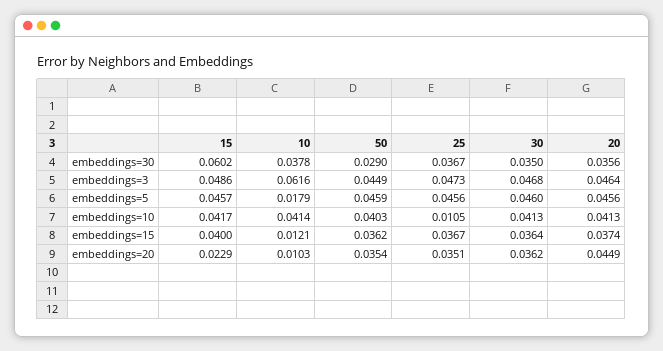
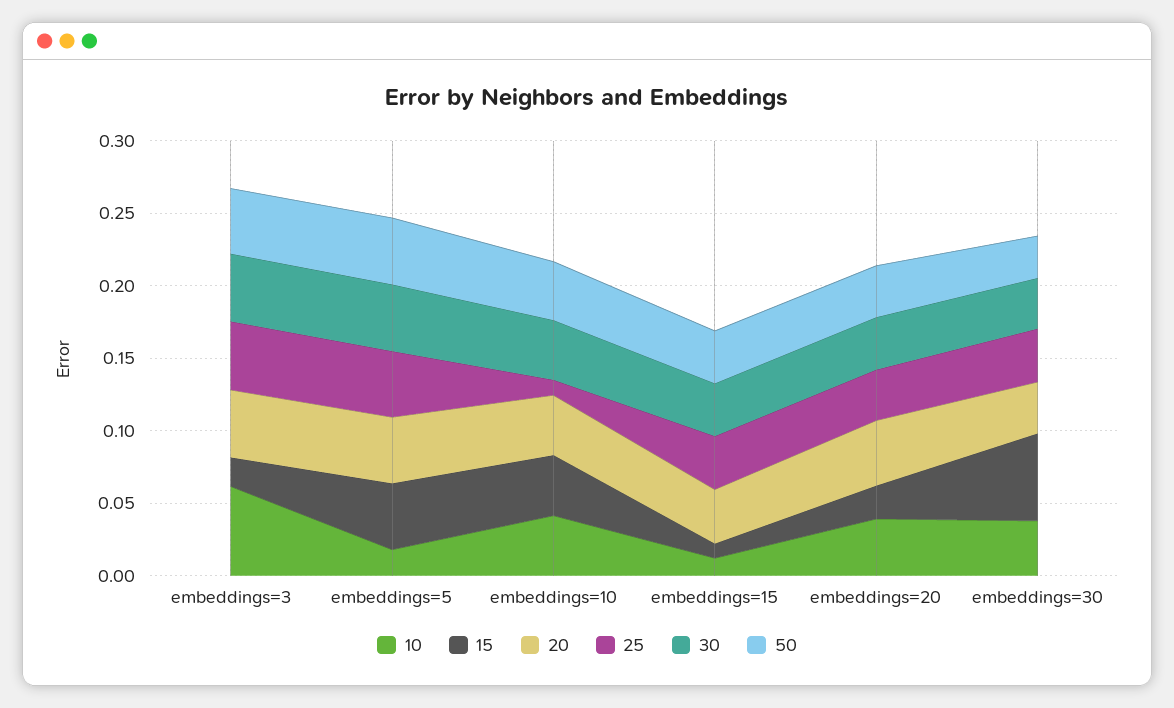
  {
    "15": {
      "embeddings=30": 0.0602,
-     "embeddings=3": 0.0486,
+     "embeddings=3": 0.02,
      "embeddings=5": 0.0457,
      "embeddings=10": 0.0417,
-     "embeddings=15": 0.04,
+     "embeddings=15": 0.01,
      "embeddings=20": 0.0229
    },
    "10": {
      "embeddings=30": 0.0378,
      "embeddings=3": 0.0616,
      "embeddings=5": 0.0179,
      "embeddings=10": 0.0414,
      "embeddings=15": 0.0121,
-     "embeddings=20": 0.0103
+     "embeddings=20": 0.04
    },
    "50": {
      "embeddings=30": 0.029,
      "embeddings=3": 0.0449,
      "embeddings=5": 0.0459,
      "embeddings=10": 0.0403,
      "embeddings=15": 0.0362,
      "embeddings=20": 0.0354
    },
    "25": {
      "embeddings=30": 0.0367,
      "embeddings=3": 0.0473,
      "embeddings=5": 0.0456,
      "embeddings=10": 0.0105,
      "embeddings=15": 0.0367,
      "embeddings=20": 0.0351
    },
    "30": {
      "embeddings=30": 0.035,
      "embeddings=3": 0.0468,
      "embeddings=5": 0.046,
      "embeddings=10": 0.0413,
      "embeddings=15": 0.0364,
      "embeddings=20": 0.0362
    },
    "20": {
      "embeddings=30": 0.0356,
      "embeddings=3": 0.0464,
      "embeddings=5": 0.0456,
      "embeddings=10": 0.0413,
      "embeddings=15": 0.0374,
      "embeddings=20": 0.0449
    }
  }

